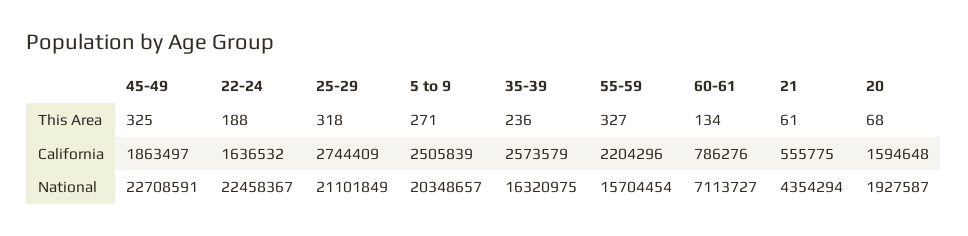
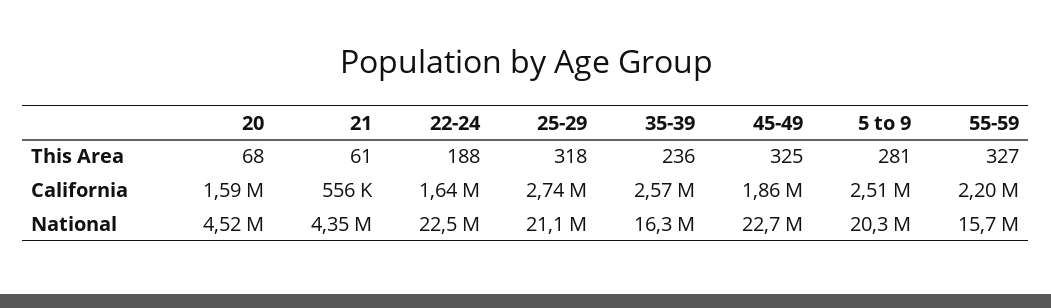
  {
    "45-49": {
      "This Area": 325,
      "California": 1863497,
      "National": 22708591
    },
    "22-24": {
      "This Area": 188,
      "California": 1636532,
      "National": 22458367
    },
    "25-29": {
      "This Area": 318,
      "California": 2744409,
      "National": 21101849
    },
    "5 to 9": {
-     "This Area": 271,
+     "This Area": 281,
      "California": 2505839,
      "National": 20348657
    },
    "35-39": {
      "This Area": 236,
      "California": 2573579,
      "National": 16320975
    },
    "55-59": {
      "This Area": 327,
      "California": 2204296,
      "National": 15704454
    },
-   "60-61": {
-     "This Area": 134,
-     "California": 786276,
-     "National": 7113727
-   },
    "21": {
      "This Area": 61,
      "California": 555775,
      "National": 4354294
    },
    "20": {
      "This Area": 68,
      "California": 1594648,
-     "National": 1927587
+     "National": 4520000
    }
  }

